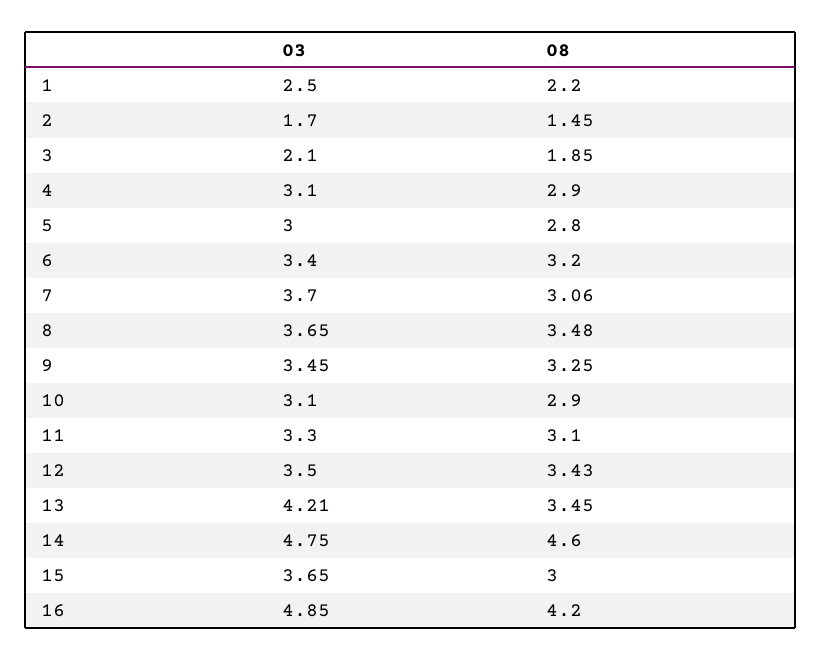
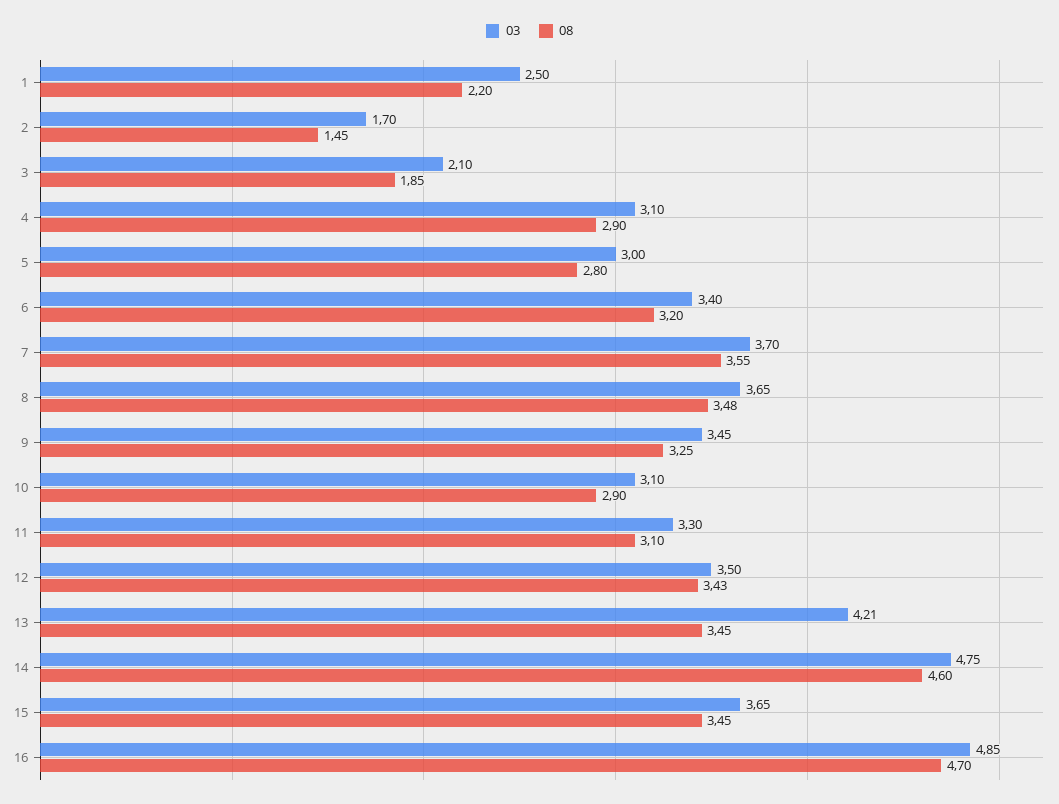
  {
    "03": {
      "1": 2.5,
      "2": 1.7,
      "3": 2.1,
      "4": 3.1,
      "5": 3,
      "6": 3.4,
      "7": 3.7,
      "8": 3.65,
      "9": 3.45,
      "10": 3.1,
      "11": 3.3,
      "12": 3.5,
      "13": 4.21,
      "14": 4.75,
      "15": 3.65,
      "16": 4.85
    },
    "08": {
      "1": 2.2,
      "2": 1.45,
      "3": 1.85,
      "4": 2.9,
      "5": 2.8,
      "6": 3.2,
-     "7": 3.06,
+     "7": 3.55,
      "8": 3.48,
      "9": 3.25,
      "10": 2.9,
      "11": 3.1,
      "12": 3.43,
      "13": 3.45,
      "14": 4.6,
-     "15": 3,
+     "15": 3.45,
-     "16": 4.2
+     "16": 4.7
    }
  }

